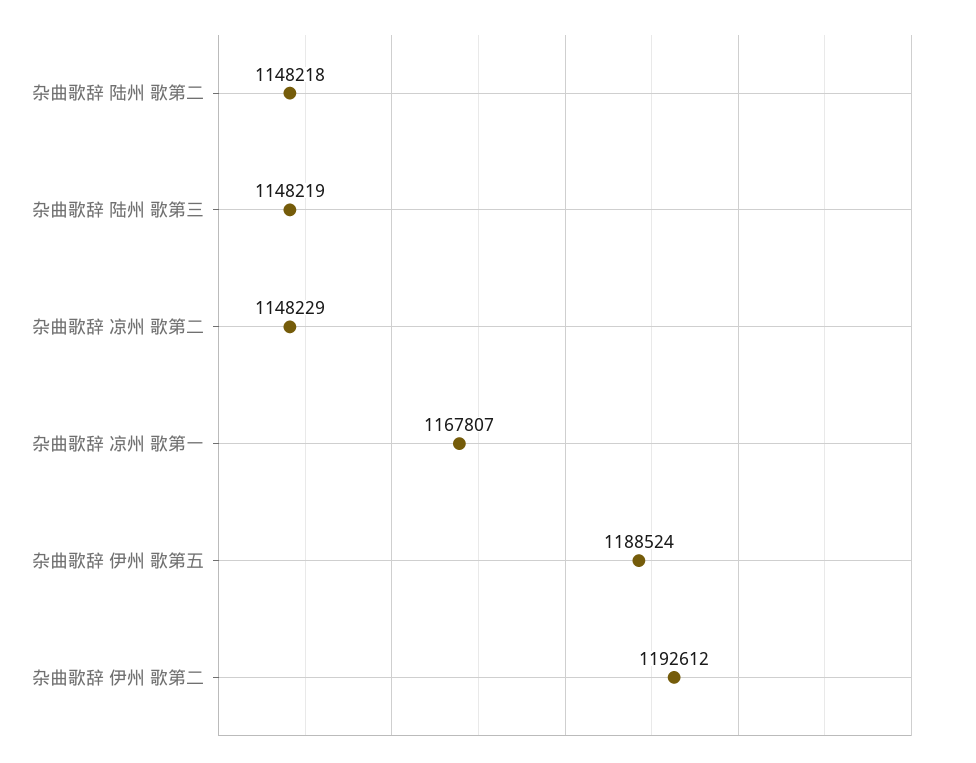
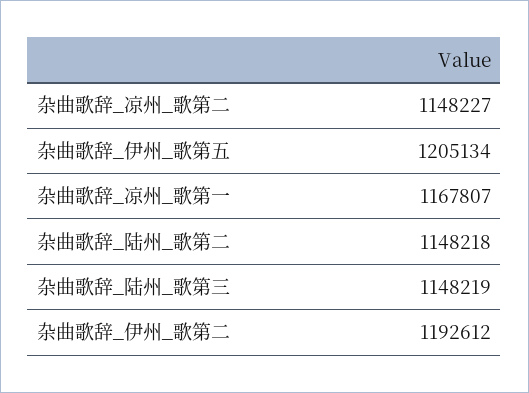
  {
    "杂曲歌辞 陆州 歌第二": 1148218,
    "杂曲歌辞 陆州 歌第三": 1148219,
-   "杂曲歌辞 凉州 歌第二": 1148229,
+   "杂曲歌辞 凉州 歌第二": 1148227,
    "杂曲歌辞 凉州 歌第一": 1167807,
-   "杂曲歌辞 伊州 歌第五": 1188524,
+   "杂曲歌辞 伊州 歌第五": 1205134,
    "杂曲歌辞 伊州 歌第二": 1192612
  }

